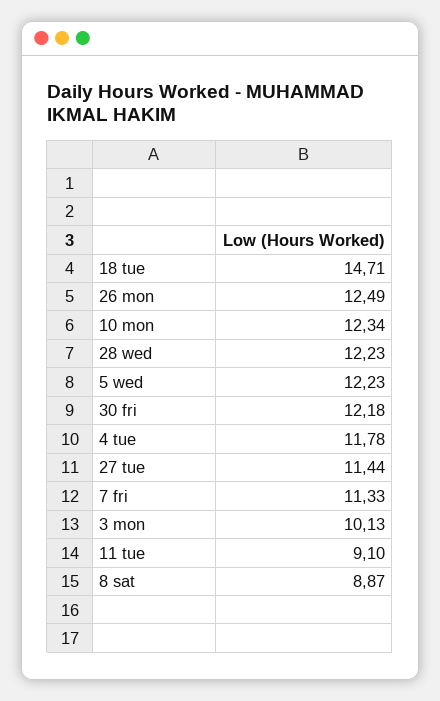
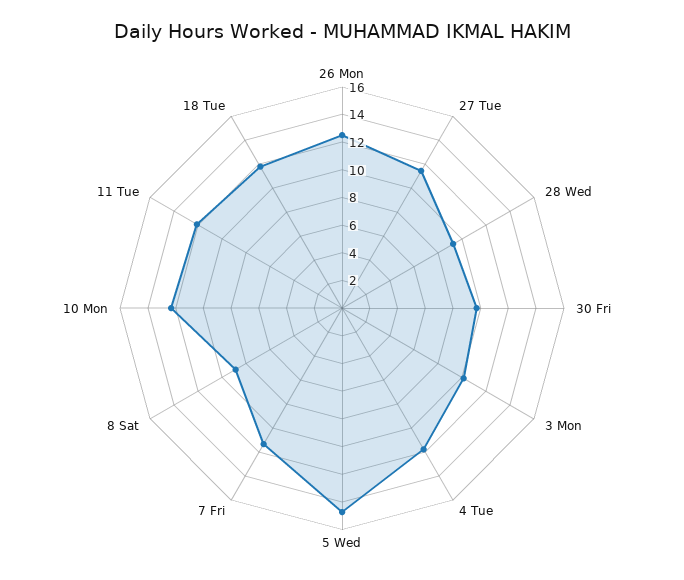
  {
-   "18 tue": 14.71,
+   "18 tue": 12,
    "26 mon": 12.49,
    "10 mon": 12.34,
-   "28 wed": 12.23,
+   "28 wed": 9,
-   "5 wed": 12.23,
+   "5 wed": 15,
-   "30 fri": 12.18,
+   "30 fri": 10,
    "4 tue": 11.78,
    "27 tue": 11.44,
    "7 fri": 11.33,
    "3 mon": 10.13,
-   "11 tue": 9.1,
+   "11 tue": 12,
    "8 sat": 8.87
  }

